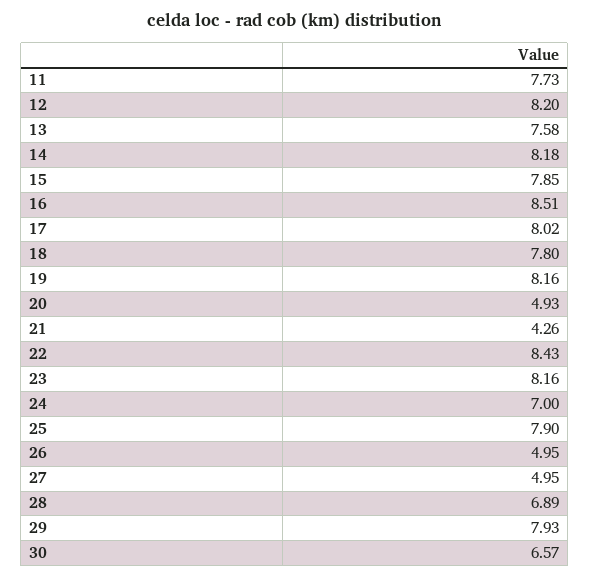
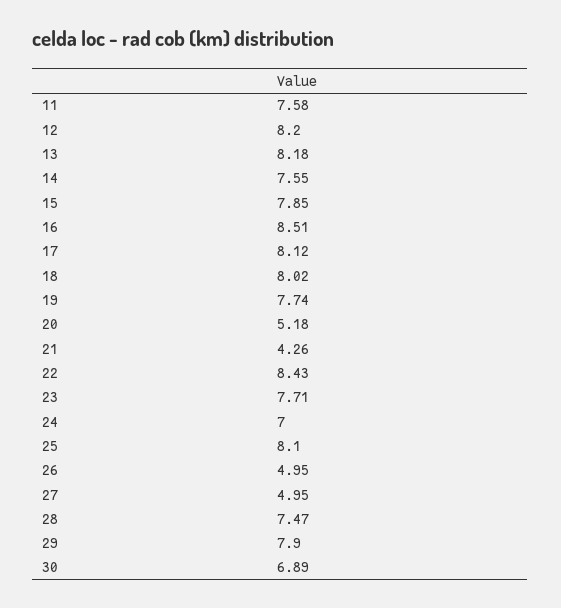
  {
-   "11": 7.73,
+   "11": 7.58,
    "12": 8.2,
-   "13": 7.58,
+   "13": 8.18,
-   "14": 8.18,
+   "14": 7.55,
    "15": 7.85,
    "16": 8.51,
-   "17": 8.02,
+   "17": 8.12,
-   "18": 7.8,
+   "18": 8.02,
-   "19": 8.16,
+   "19": 7.74,
-   "20": 4.93,
+   "20": 5.18,
    "21": 4.26,
    "22": 8.43,
-   "23": 8.16,
+   "23": 7.71,
    "24": 7,
-   "25": 7.9,
+   "25": 8.1,
    "26": 4.95,
    "27": 4.95,
-   "28": 6.89,
+   "28": 7.47,
-   "29": 7.93,
+   "29": 7.9,
-   "30": 6.57
+   "30": 6.89
  }

